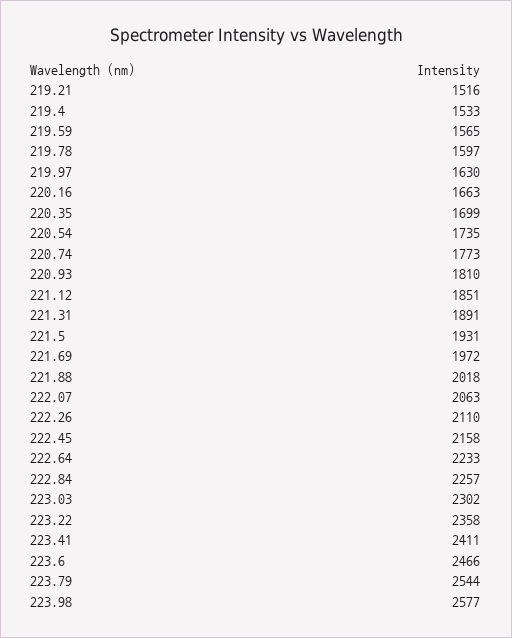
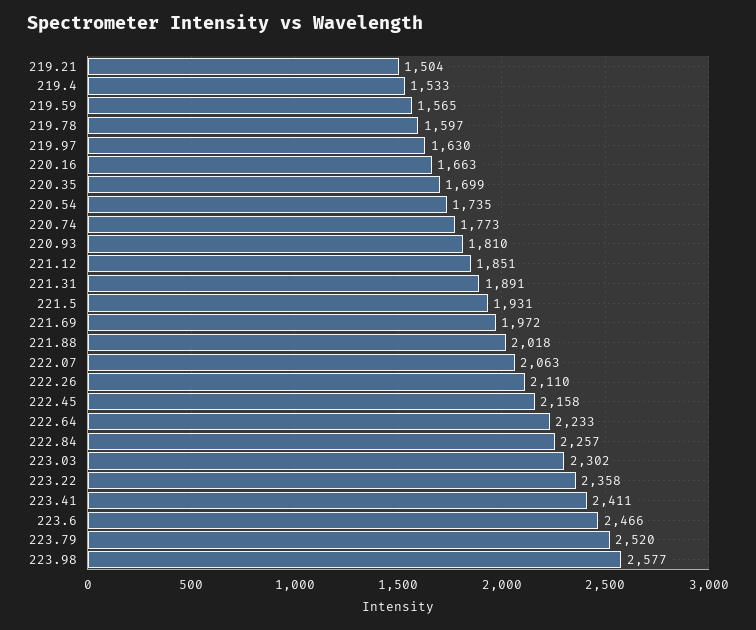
  {
-   "219.21": 1516,
+   "219.21": 1504,
    "219.4": 1533,
    "219.59": 1565,
    "219.78": 1597,
    "219.97": 1630,
    "220.16": 1663,
    "220.35": 1699,
    "220.54": 1735,
    "220.74": 1773,
    "220.93": 1810,
    "221.12": 1851,
    "221.31": 1891,
    "221.5": 1931,
    "221.69": 1972,
    "221.88": 2018,
    "222.07": 2063,
    "222.26": 2110,
    "222.45": 2158,
    "222.64": 2233,
    "222.84": 2257,
    "223.03": 2302,
    "223.22": 2358,
    "223.41": 2411,
    "223.6": 2466,
-   "223.79": 2544,
+   "223.79": 2520,
    "223.98": 2577
  }

